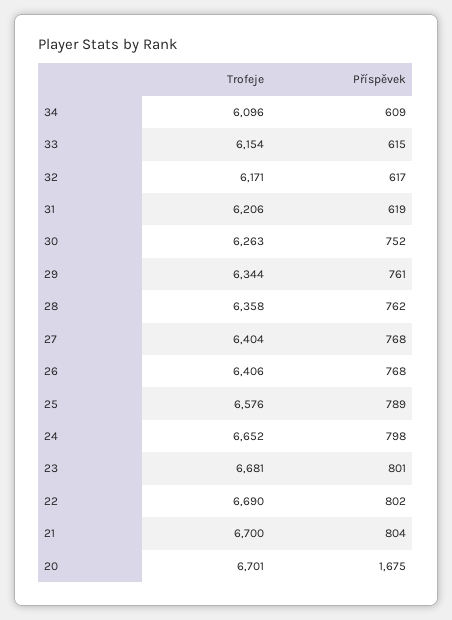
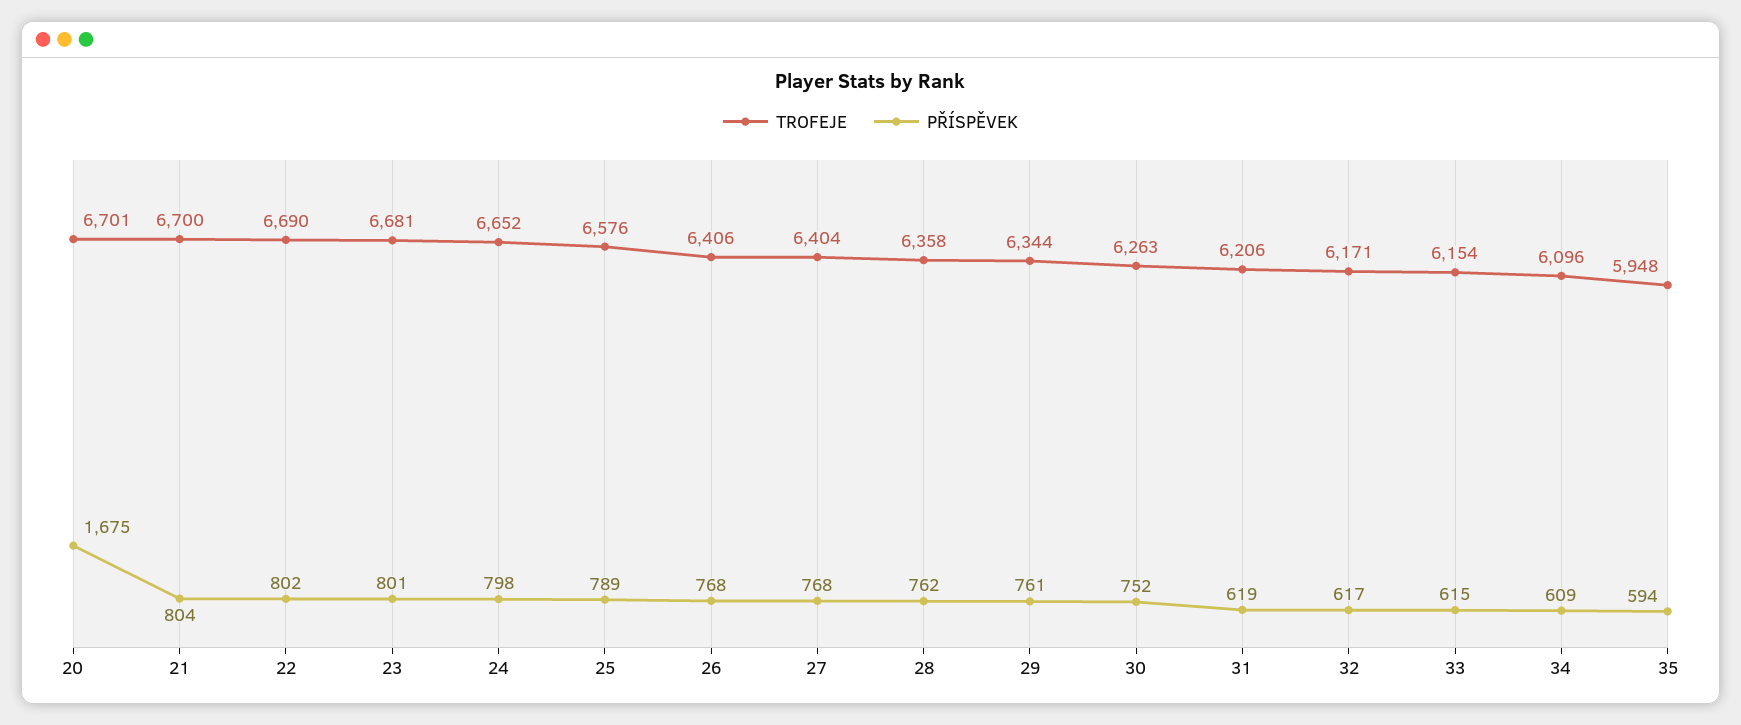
  {
    "Trofeje": {
      "34": 6096,
      "33": 6154,
      "32": 6171,
      "31": 6206,
      "30": 6263,
      "29": 6344,
      "28": 6358,
      "27": 6404,
      "26": 6406,
      "25": 6576,
      "24": 6652,
      "23": 6681,
      "22": 6690,
      "21": 6700,
-     "20": 6701
+     "20": 6701,
+     "35": 5948
    },
    "Příspěvek": {
      "34": 609,
      "33": 615,
      "32": 617,
      "31": 619,
      "30": 752,
      "29": 761,
      "28": 762,
      "27": 768,
      "26": 768,
      "25": 789,
      "24": 798,
      "23": 801,
      "22": 802,
      "21": 804,
-     "20": 1675
+     "20": 1675,
+     "35": 594
    }
  }

